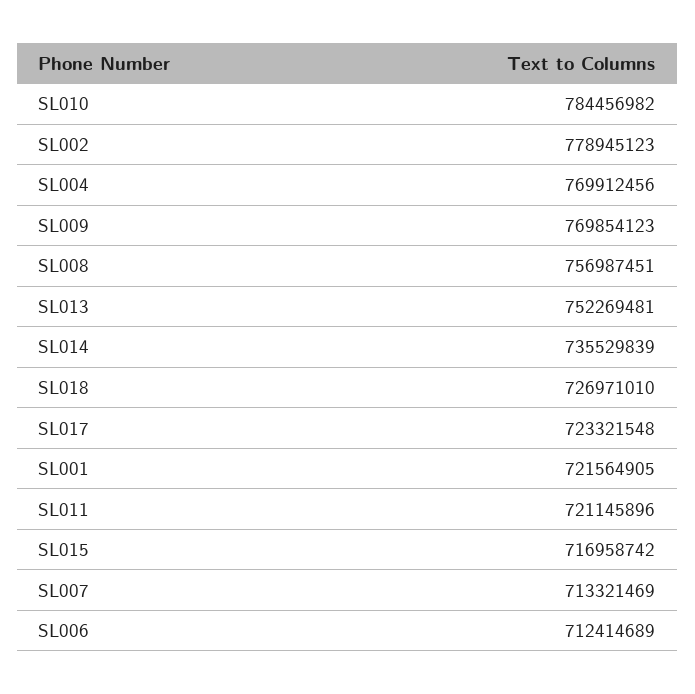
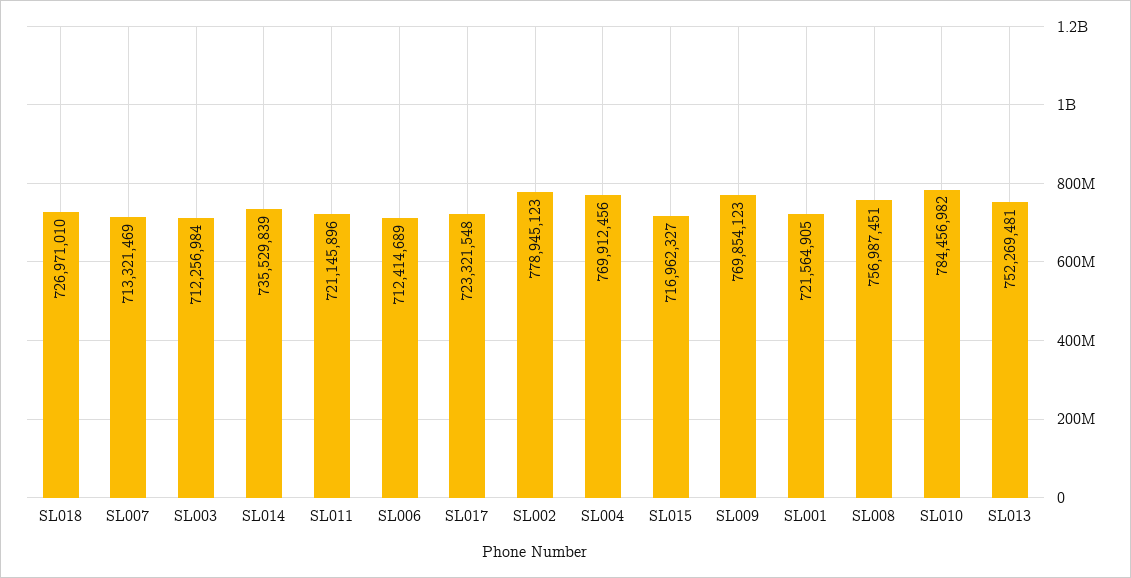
  {
    "SL010": 784456982,
    "SL002": 778945123,
    "SL004": 769912456,
    "SL009": 769854123,
    "SL008": 756987451,
    "SL013": 752269481,
    "SL014": 735529839,
    "SL018": 726971010,
    "SL017": 723321548,
    "SL001": 721564905,
    "SL011": 721145896,
-   "SL015": 716958742,
+   "SL015": 716962327,
    "SL007": 713321469,
-   "SL006": 712414689
+   "SL006": 712414689,
+   "SL003": 712256984
  }

